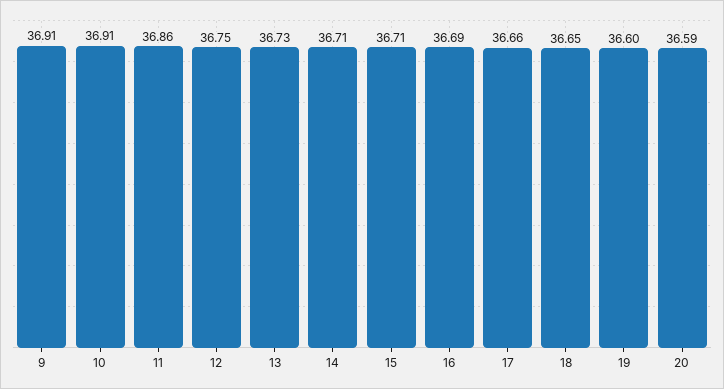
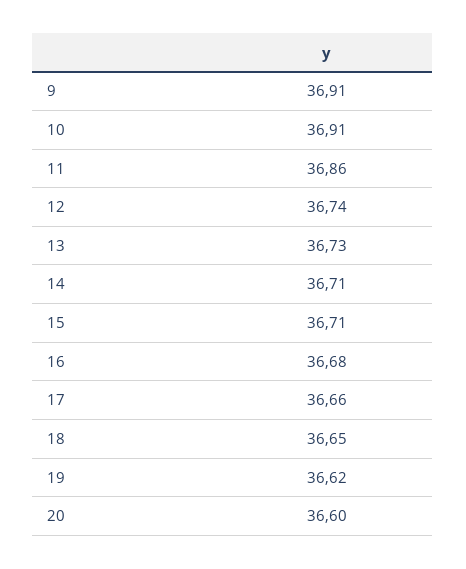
  {
    "9": 36.91,
    "10": 36.91,
    "11": 36.86,
-   "12": 36.75,
+   "12": 36.74,
    "13": 36.73,
    "14": 36.71,
    "15": 36.71,
-   "16": 36.69,
+   "16": 36.68,
    "17": 36.66,
    "18": 36.65,
-   "19": 36.6,
+   "19": 36.62,
-   "20": 36.59
+   "20": 36.6
  }

